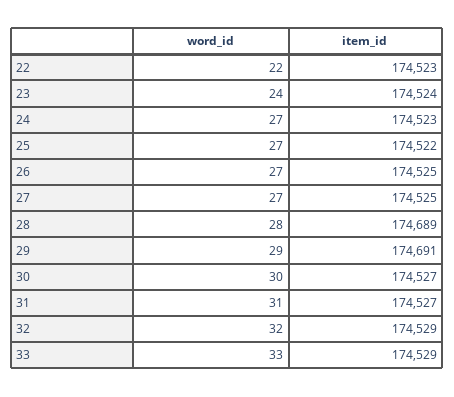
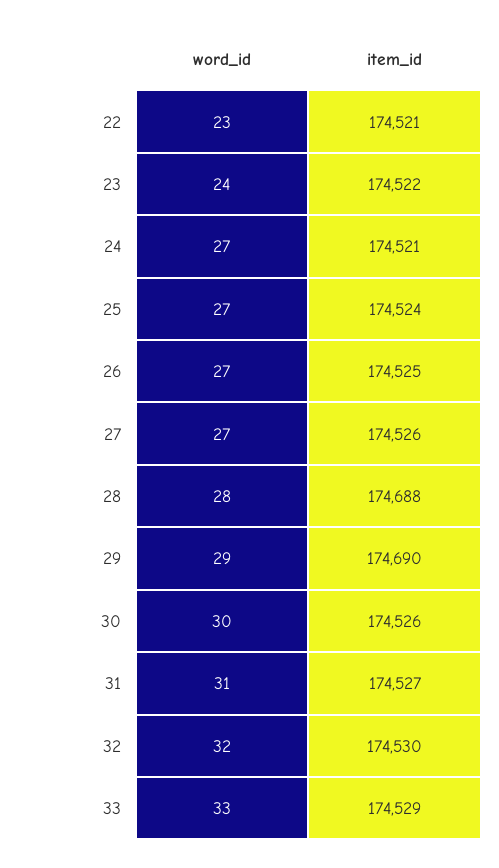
  {
    "word_id": {
-     "22": 22,
+     "22": 23,
      "23": 24,
      "24": 27,
      "25": 27,
      "26": 27,
      "27": 27,
      "28": 28,
      "29": 29,
      "30": 30,
      "31": 31,
      "32": 32,
      "33": 33
    },
    "item_id": {
-     "22": 174523,
+     "22": 174521,
-     "23": 174524,
+     "23": 174522,
-     "24": 174523,
+     "24": 174521,
-     "25": 174522,
+     "25": 174524,
      "26": 174525,
-     "27": 174525,
+     "27": 174526,
-     "28": 174689,
+     "28": 174688,
-     "29": 174691,
+     "29": 174690,
-     "30": 174527,
+     "30": 174526,
      "31": 174527,
-     "32": 174529,
+     "32": 174530,
      "33": 174529
    }
  }

